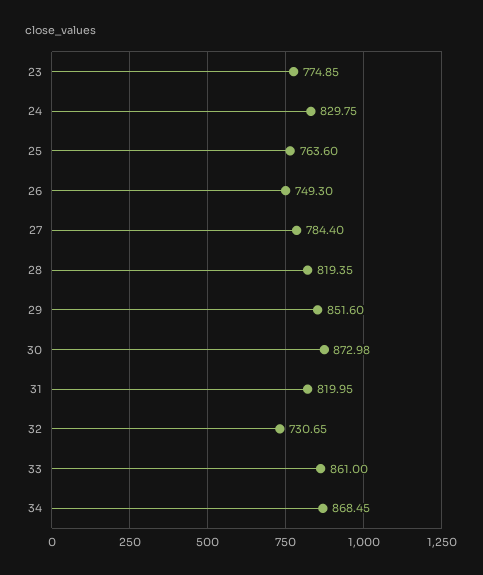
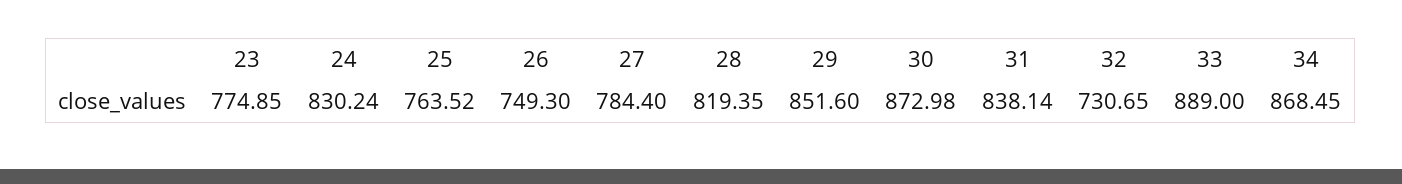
  {
    "23": 774.85,
-   "24": 829.75,
+   "24": 830.24,
-   "25": 763.6,
+   "25": 763.52,
    "26": 749.3,
    "27": 784.4,
    "28": 819.35,
    "29": 851.6,
    "30": 872.98,
-   "31": 819.95,
+   "31": 838.14,
    "32": 730.65,
-   "33": 861,
+   "33": 889,
    "34": 868.45
  }

